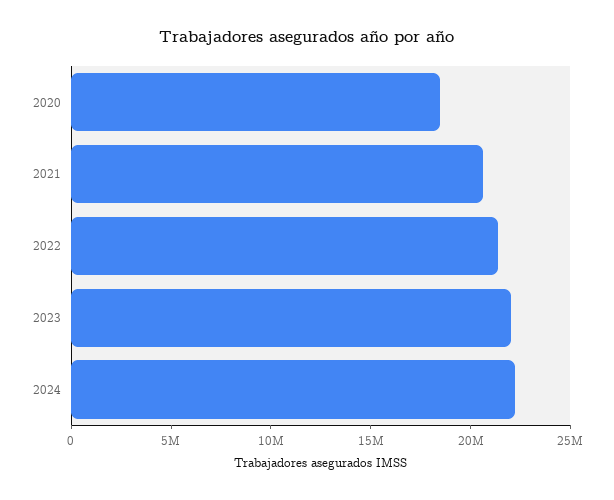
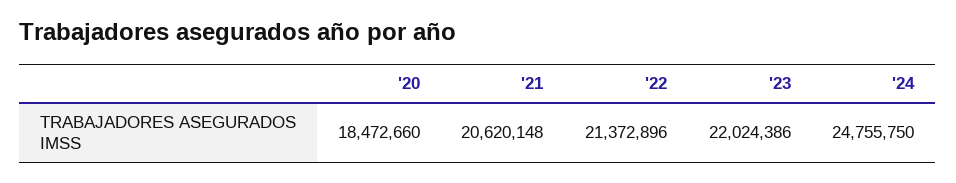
  {
    "2020": 18472660,
    "2021": 20620148,
    "2022": 21372896,
    "2023": 22024386,
-   "2024": 22000000
+   "2024": 24755750
  }

